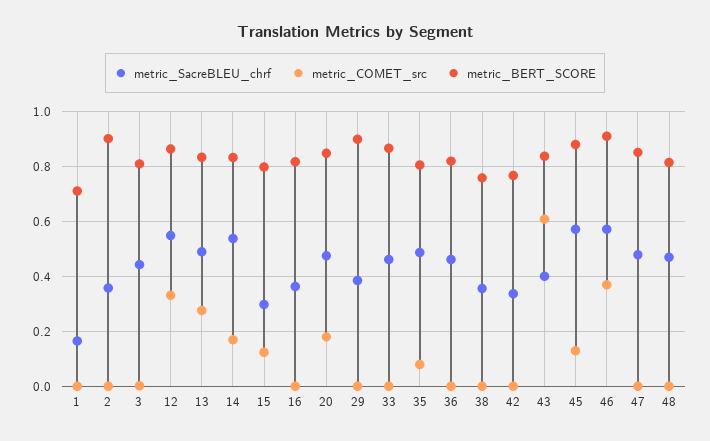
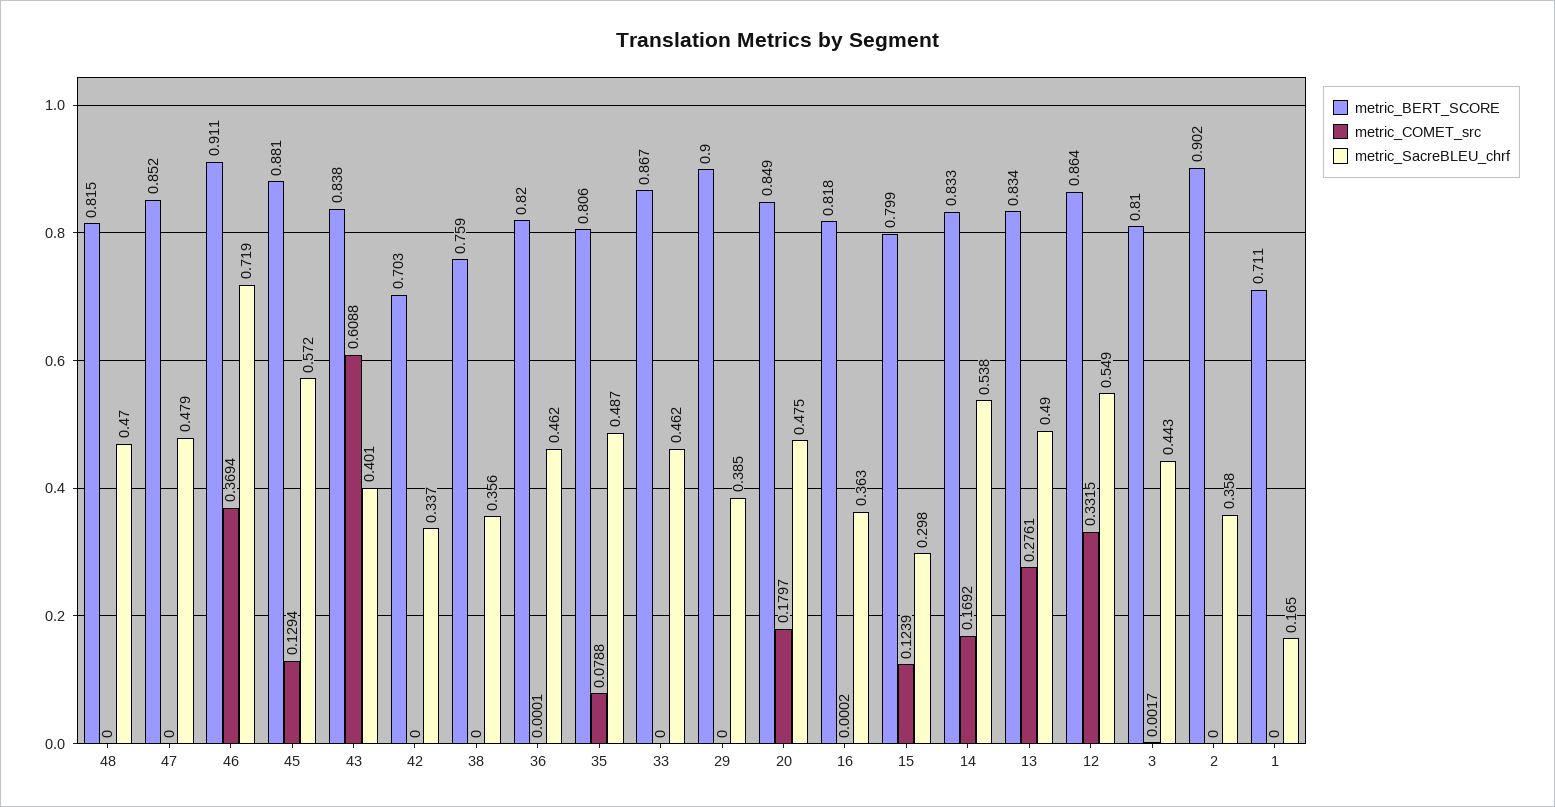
  {
    "metric_SacreBLEU_chrf": {
      "1": 0.165,
      "2": 0.358,
      "3": 0.443,
      "12": 0.549,
      "13": 0.49,
      "14": 0.538,
      "15": 0.298,
      "16": 0.363,
      "20": 0.475,
      "29": 0.385,
      "33": 0.462,
      "35": 0.487,
      "36": 0.462,
      "38": 0.356,
      "42": 0.337,
      "43": 0.401,
      "45": 0.572,
-     "46": 0.575,
+     "46": 0.719,
      "47": 0.479,
      "48": 0.47
    },
    "metric_COMET_src": {
      "1": 0,
      "2": 0,
      "3": 0.0017,
      "12": 0.3315,
      "13": 0.2761,
      "14": 0.1692,
      "15": 0.1239,
      "16": 0.0002,
      "20": 0.1797,
      "29": 0,
      "33": 0,
      "35": 0.0788,
      "36": 0.0001,
      "38": 0,
      "42": 0,
      "43": 0.6088,
      "45": 0.1294,
      "46": 0.3694,
      "47": 0,
      "48": 0
    },
    "metric_BERT_SCORE": {
      "1": 0.711,
      "2": 0.902,
      "3": 0.81,
      "12": 0.864,
      "13": 0.834,
      "14": 0.833,
      "15": 0.799,
      "16": 0.818,
      "20": 0.849,
      "29": 0.9,
      "33": 0.867,
      "35": 0.806,
      "36": 0.82,
      "38": 0.759,
-     "42": 0.775,
+     "42": 0.703,
      "43": 0.838,
      "45": 0.881,
      "46": 0.911,
      "47": 0.852,
      "48": 0.815
    }
  }

